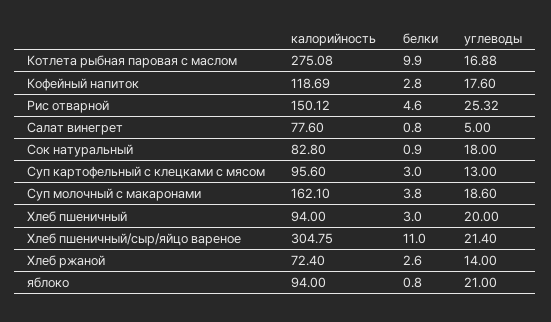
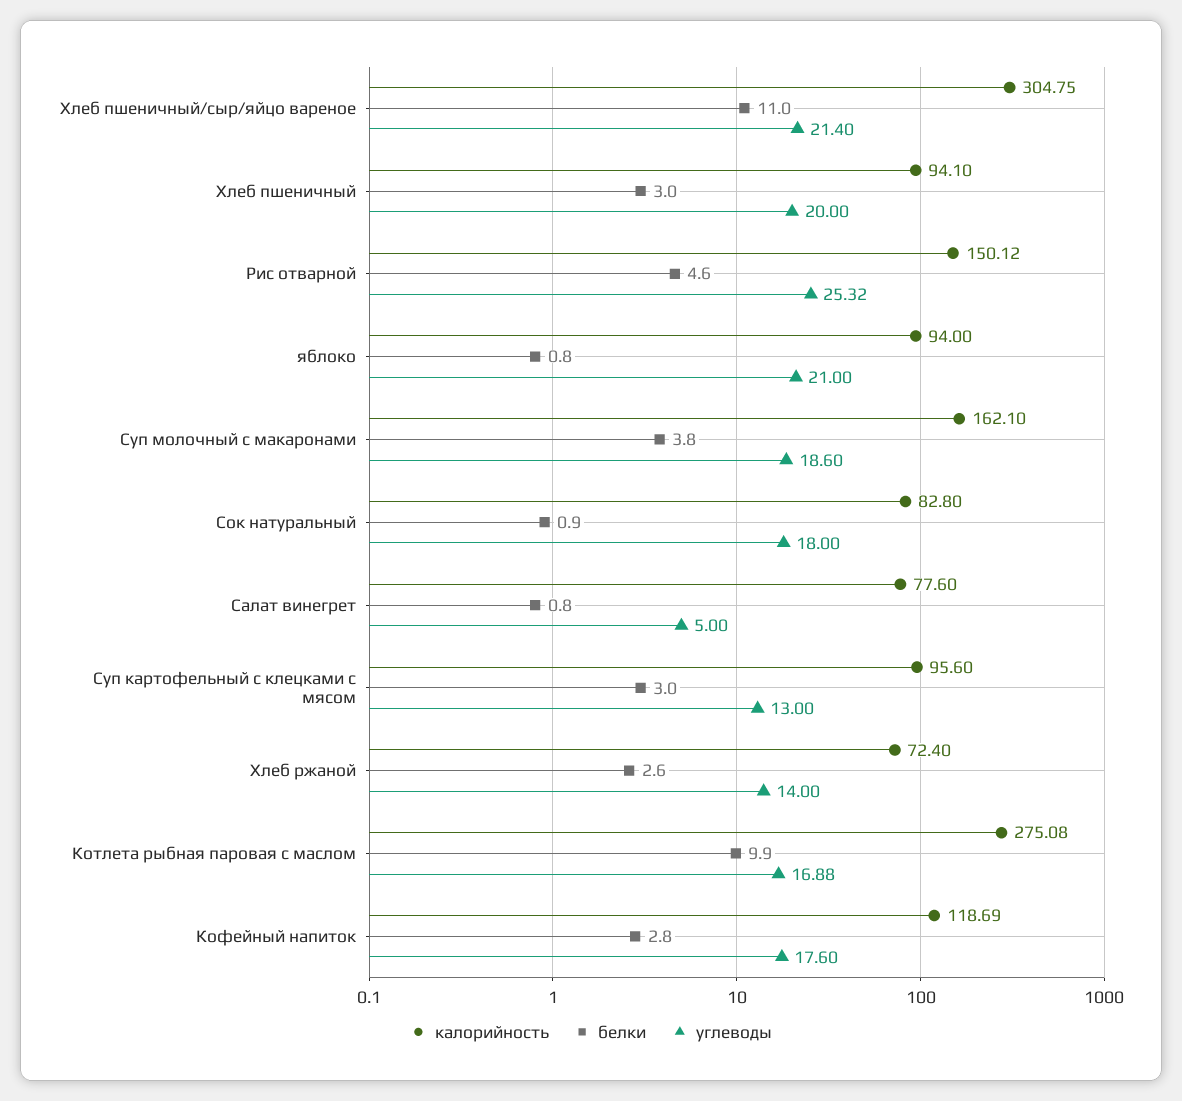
  {
    "калорийность": {
      "Котлета рыбная паровая с маслом": 275.08,
      "Кофейный напиток": 118.69,
      "Рис отварной": 150.12,
      "Салат винегрет": 77.6,
      "Сок натуральный": 82.8,
      "Суп картофельный с клецками с мясом": 95.6,
      "Суп молочный с макаронами": 162.1,
-     "Хлеб пшеничный": 94,
+     "Хлеб пшеничный": 94.1,
      "Хлеб пшеничный/сыр/яйцо вареное": 304.75,
      "Хлеб ржаной": 72.4,
      "яблоко": 94
    },
    "белки": {
      "Котлета рыбная паровая с маслом": 9.9,
      "Кофейный напиток": 2.8,
      "Рис отварной": 4.6,
      "Салат винегрет": 0.8,
      "Сок натуральный": 0.9,
      "Суп картофельный с клецками с мясом": 3,
      "Суп молочный с макаронами": 3.8,
      "Хлеб пшеничный": 3,
      "Хлеб пшеничный/сыр/яйцо вареное": 11,
      "Хлеб ржаной": 2.6,
      "яблоко": 0.8
    },
    "углеводы": {
      "Котлета рыбная паровая с маслом": 16.88,
      "Кофейный напиток": 17.6,
      "Рис отварной": 25.32,
      "Салат винегрет": 5,
      "Сок натуральный": 18,
      "Суп картофельный с клецками с мясом": 13,
      "Суп молочный с макаронами": 18.6,
      "Хлеб пшеничный": 20,
      "Хлеб пшеничный/сыр/яйцо вареное": 21.4,
      "Хлеб ржаной": 14,
      "яблоко": 21
    }
  }

